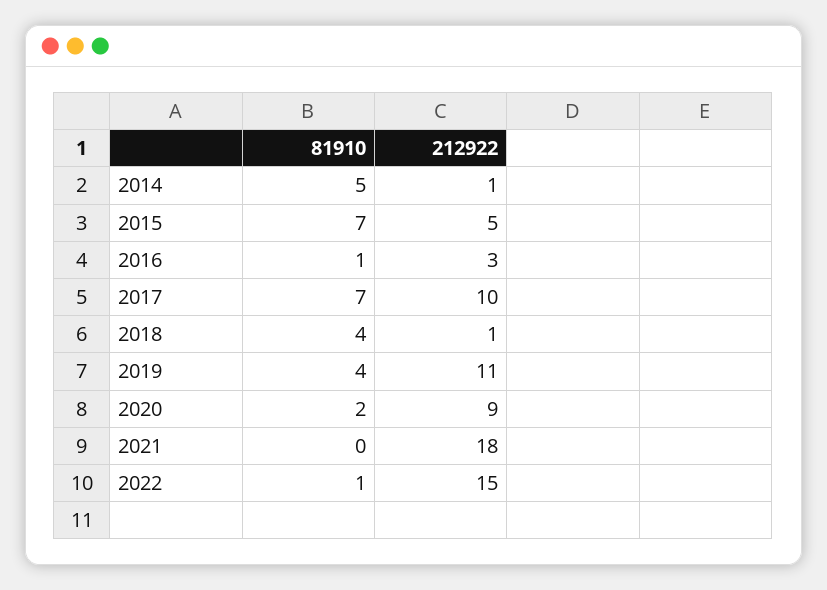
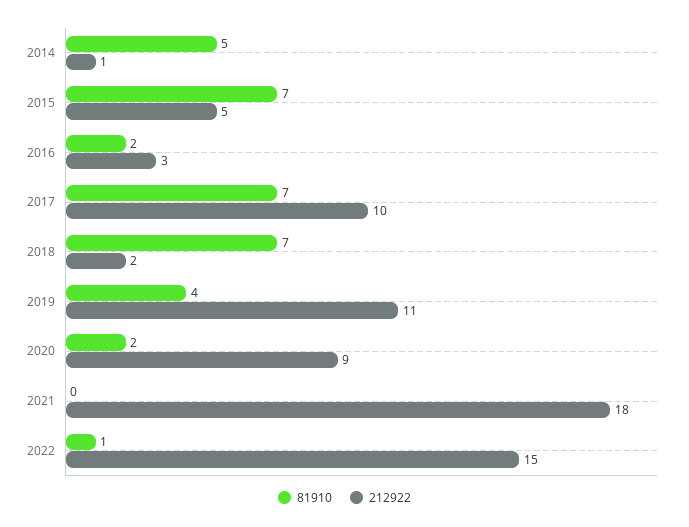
  {
    "81910": {
      "2014": 5,
      "2015": 7,
-     "2016": 1,
+     "2016": 2,
      "2017": 7,
-     "2018": 4,
+     "2018": 7,
      "2019": 4,
      "2020": 2,
      "2021": 0,
      "2022": 1
    },
    "212922": {
      "2014": 1,
      "2015": 5,
      "2016": 3,
      "2017": 10,
-     "2018": 1,
+     "2018": 2,
      "2019": 11,
      "2020": 9,
      "2021": 18,
      "2022": 15
    }
  }

